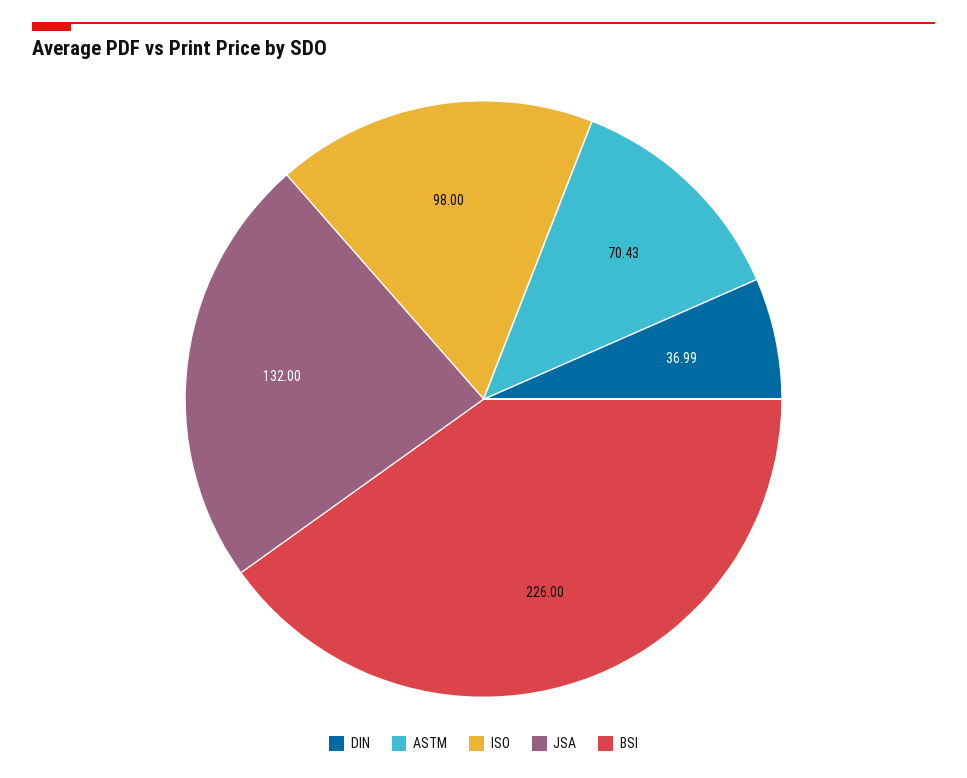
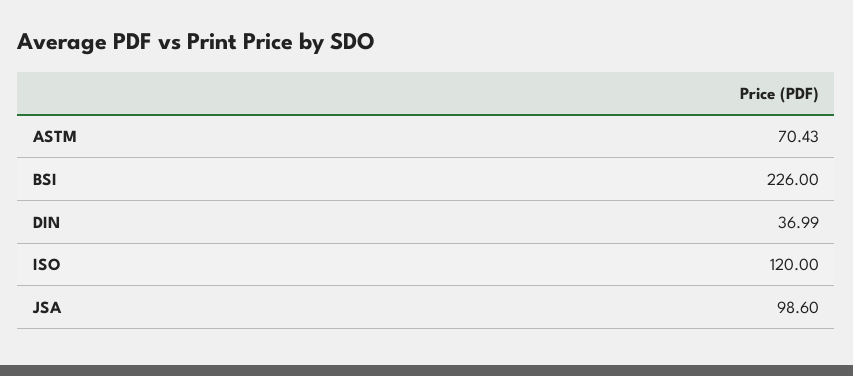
  {
    "DIN": 36.99,
    "ASTM": 70.43,
-   "ISO": 98,
+   "ISO": 120,
-   "JSA": 132,
+   "JSA": 98.6,
    "BSI": 226
  }

